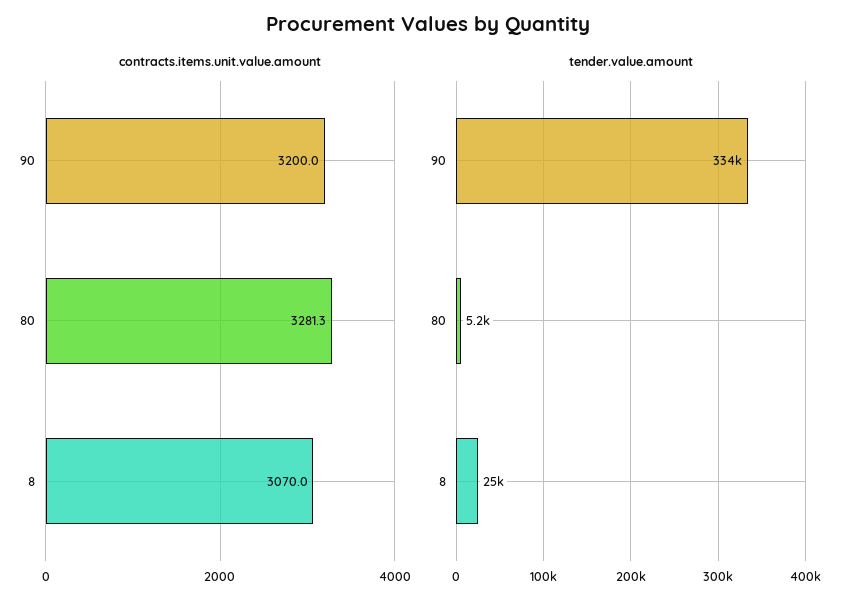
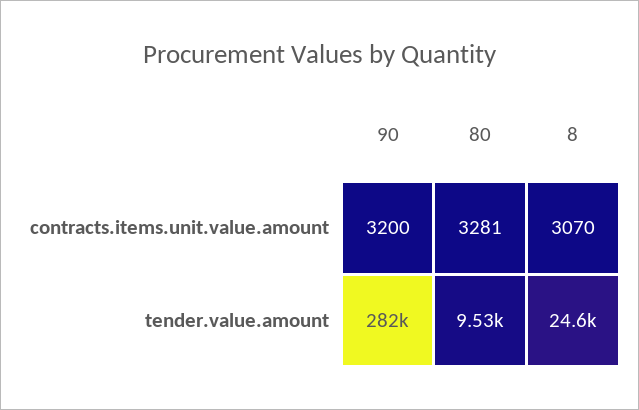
  {
    "contracts.items.unit.value.amount": {
      "90": 3200,
      "80": 3281.3,
      "8": 3070
    },
    "tender.value.amount": {
-     "90": 334000,
+     "90": 282000,
-     "80": 5200,
+     "80": 9530,
      "8": 24600
    }
  }

